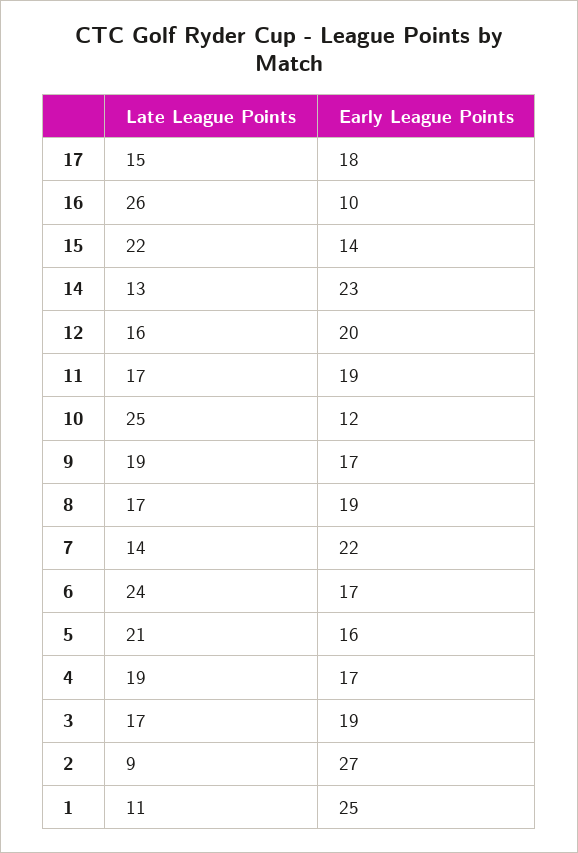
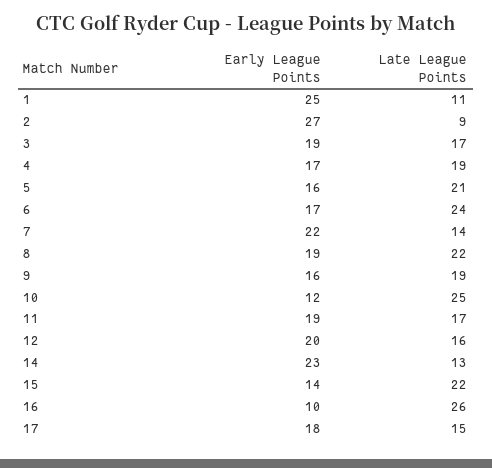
  {
    "Late League Points": {
      "17": 15,
      "16": 26,
      "15": 22,
      "14": 13,
      "12": 16,
      "11": 17,
      "10": 25,
      "9": 19,
-     "8": 17,
+     "8": 22,
      "7": 14,
      "6": 24,
      "5": 21,
      "4": 19,
      "3": 17,
      "2": 9,
      "1": 11
    },
    "Early League Points": {
      "17": 18,
      "16": 10,
      "15": 14,
      "14": 23,
      "12": 20,
      "11": 19,
      "10": 12,
-     "9": 17,
+     "9": 16,
      "8": 19,
      "7": 22,
      "6": 17,
      "5": 16,
      "4": 17,
      "3": 19,
      "2": 27,
      "1": 25
    }
  }

